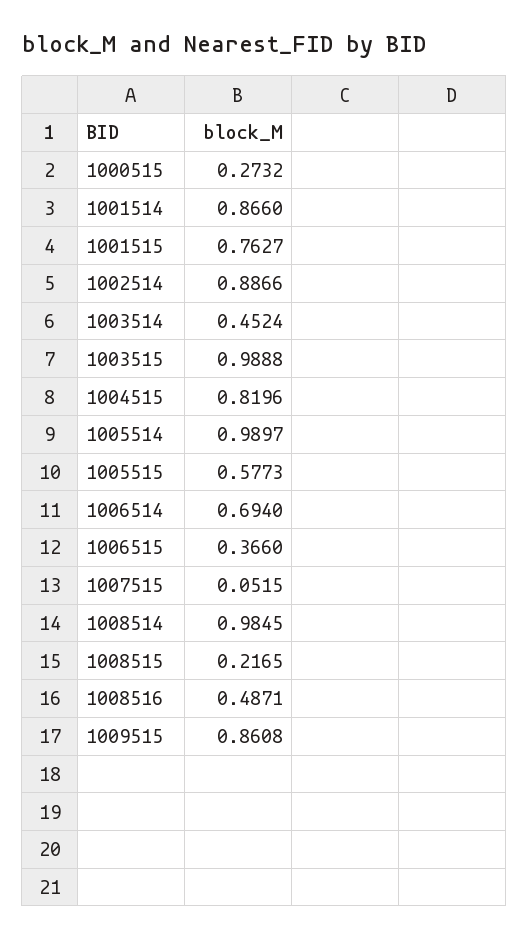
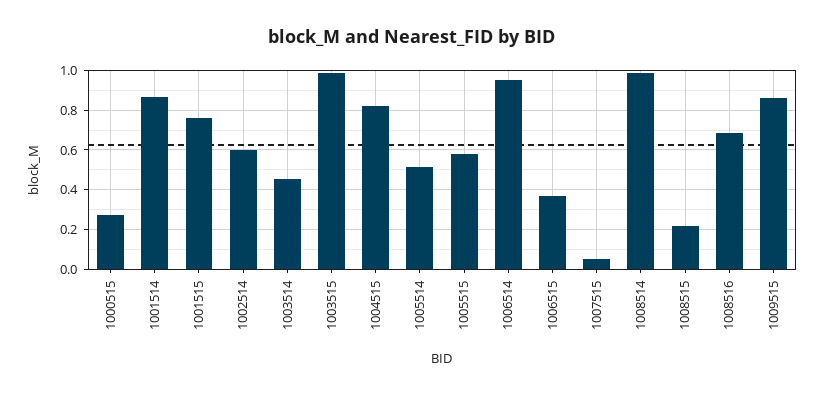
  {
    "1000515": 0.2732,
    "1001514": 0.866,
    "1001515": 0.7627,
-   "1002514": 0.8866,
+   "1002514": 0.6,
    "1003514": 0.4524,
    "1003515": 0.9888,
    "1004515": 0.8196,
-   "1005514": 0.9897,
+   "1005514": 0.5,
    "1005515": 0.5773,
-   "1006514": 0.694,
+   "1006514": 0.95,
    "1006515": 0.366,
    "1007515": 0.0515,
    "1008514": 0.9845,
    "1008515": 0.2165,
-   "1008516": 0.4871,
+   "1008516": 0.7,
    "1009515": 0.8608
  }

